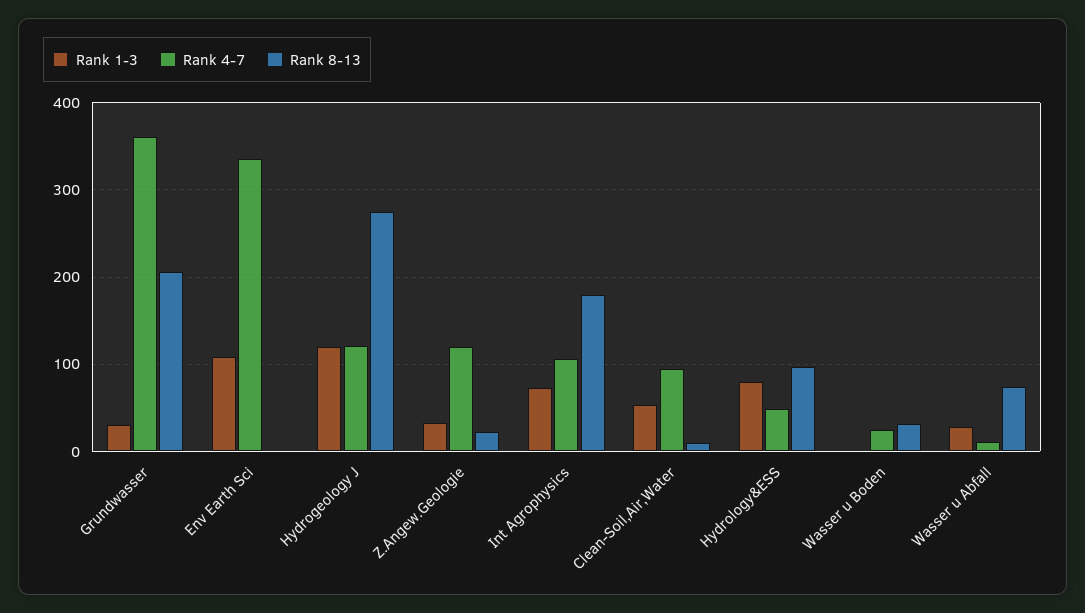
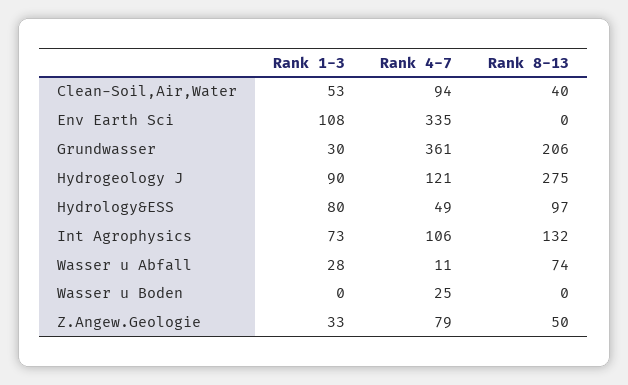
  {
    "Rank 1-3": {
      "Grundwasser": 30,
      "Env Earth Sci": 108,
-     "Hydrogeology J": 120,
+     "Hydrogeology J": 90,
      "Z.Angew.Geologie": 33,
      "Int Agrophysics": 73,
      "Clean-Soil,Air,Water": 53,
      "Hydrology&ESS": 80,
      "Wasser u Boden": 0,
      "Wasser u Abfall": 28
    },
    "Rank 4-7": {
      "Grundwasser": 361,
      "Env Earth Sci": 335,
      "Hydrogeology J": 121,
-     "Z.Angew.Geologie": 120,
+     "Z.Angew.Geologie": 79,
      "Int Agrophysics": 106,
      "Clean-Soil,Air,Water": 94,
      "Hydrology&ESS": 49,
      "Wasser u Boden": 25,
      "Wasser u Abfall": 11
    },
    "Rank 8-13": {
      "Grundwasser": 206,
      "Env Earth Sci": 0,
      "Hydrogeology J": 275,
-     "Z.Angew.Geologie": 20,
+     "Z.Angew.Geologie": 50,
-     "Int Agrophysics": 180,
+     "Int Agrophysics": 132,
-     "Clean-Soil,Air,Water": 10,
+     "Clean-Soil,Air,Water": 40,
      "Hydrology&ESS": 97,
-     "Wasser u Boden": 30,
+     "Wasser u Boden": 0,
      "Wasser u Abfall": 74
    }
  }

